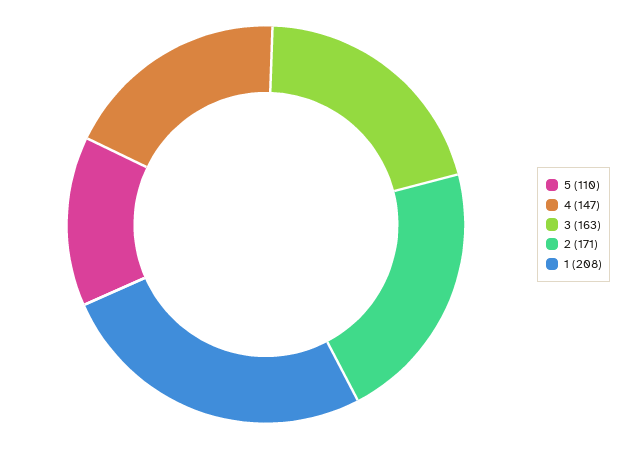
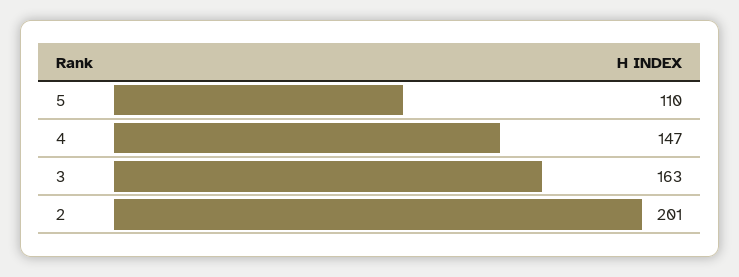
  {
    "5": 110,
    "4": 147,
    "3": 163,
-   "2": 171,
+   "2": 201
-   "1": 208
  }

